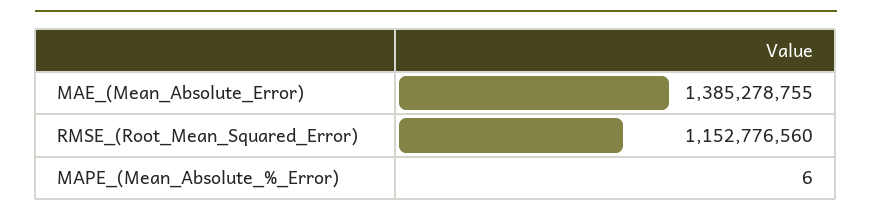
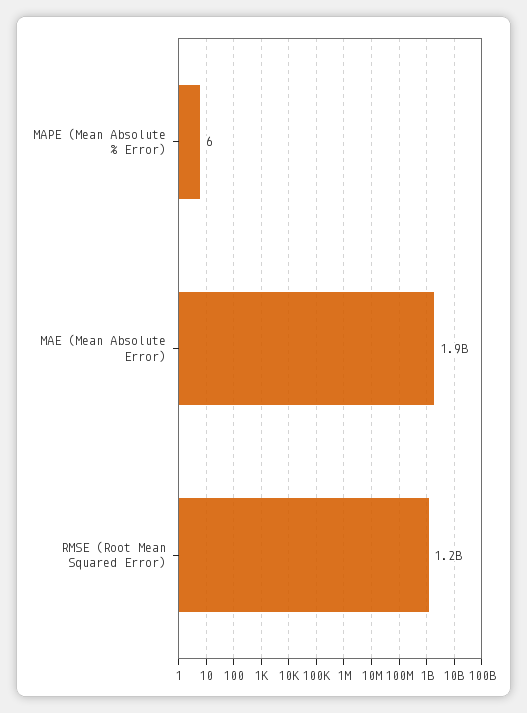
  {
-   "MAE_(Mean_Absolute_Error)": 1385278755,
+   "MAE_(Mean_Absolute_Error)": 1900000000,
    "RMSE_(Root_Mean_Squared_Error)": 1152776560,
    "MAPE_(Mean_Absolute_%_Error)": 6
  }

